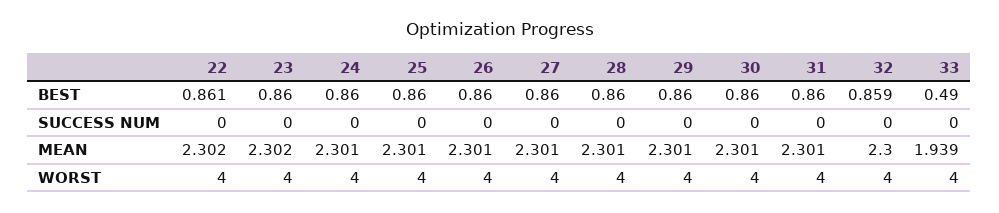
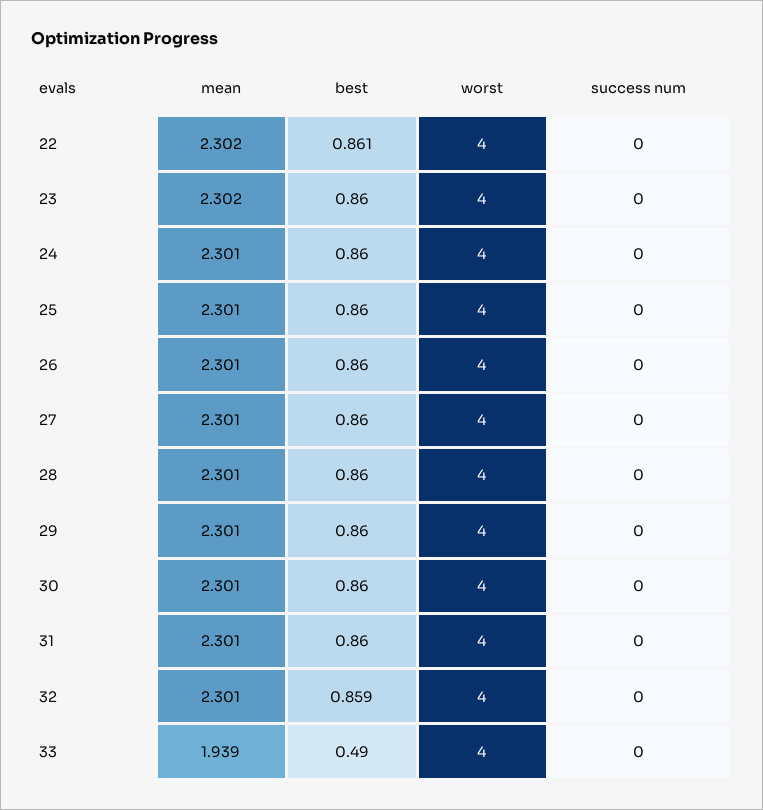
  {
    "22": {
      "BEST": 0.861,
      "SUCCESS NUM": 0,
      "MEAN": 2.302,
      "WORST": 4
    },
    "23": {
      "BEST": 0.86,
      "SUCCESS NUM": 0,
      "MEAN": 2.302,
      "WORST": 4
    },
    "24": {
      "BEST": 0.86,
      "SUCCESS NUM": 0,
      "MEAN": 2.301,
      "WORST": 4
    },
    "25": {
      "BEST": 0.86,
      "SUCCESS NUM": 0,
      "MEAN": 2.301,
      "WORST": 4
    },
    "26": {
      "BEST": 0.86,
      "SUCCESS NUM": 0,
      "MEAN": 2.301,
      "WORST": 4
    },
    "27": {
      "BEST": 0.86,
      "SUCCESS NUM": 0,
      "MEAN": 2.301,
      "WORST": 4
    },
    "28": {
      "BEST": 0.86,
      "SUCCESS NUM": 0,
      "MEAN": 2.301,
      "WORST": 4
    },
    "29": {
      "BEST": 0.86,
      "SUCCESS NUM": 0,
      "MEAN": 2.301,
      "WORST": 4
    },
    "30": {
      "BEST": 0.86,
      "SUCCESS NUM": 0,
      "MEAN": 2.301,
      "WORST": 4
    },
    "31": {
      "BEST": 0.86,
      "SUCCESS NUM": 0,
      "MEAN": 2.301,
      "WORST": 4
    },
    "32": {
      "BEST": 0.859,
      "SUCCESS NUM": 0,
-     "MEAN": 2.3,
+     "MEAN": 2.301,
      "WORST": 4
    },
    "33": {
      "BEST": 0.49,
      "SUCCESS NUM": 0,
      "MEAN": 1.939,
      "WORST": 4
    }
  }

